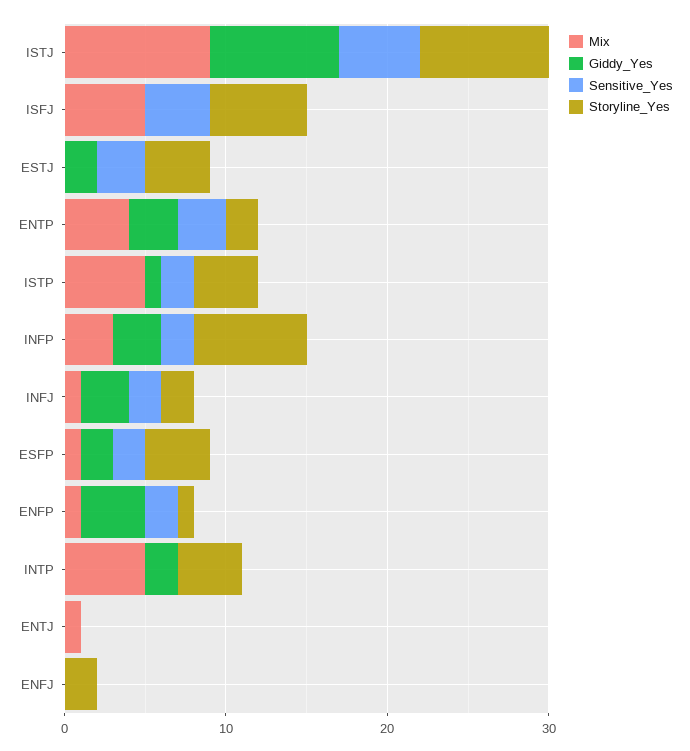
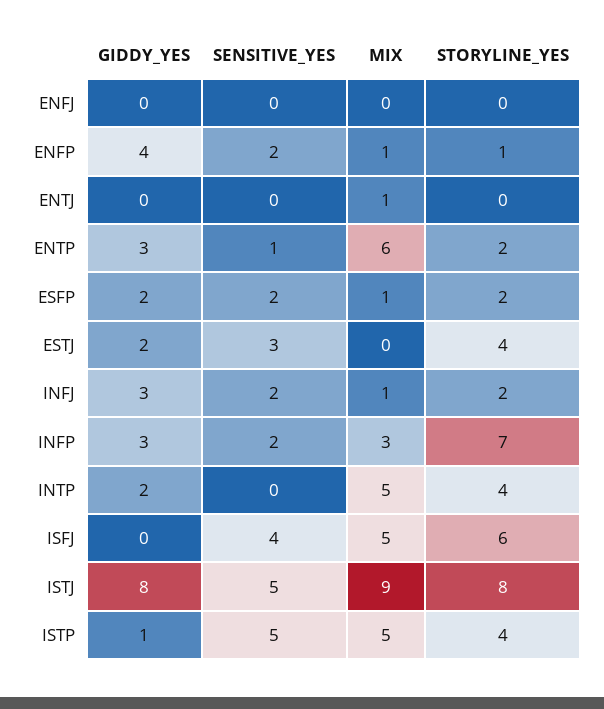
  {
    "Mix": {
      "ISTJ": 9,
      "ISFJ": 5,
      "ESTJ": 0,
-     "ENTP": 4,
+     "ENTP": 6,
      "ISTP": 5,
      "INFP": 3,
      "INFJ": 1,
      "ESFP": 1,
      "ENFP": 1,
      "INTP": 5,
      "ENTJ": 1,
      "ENFJ": 0
    },
    "Giddy_Yes": {
      "ISTJ": 8,
      "ISFJ": 0,
      "ESTJ": 2,
      "ENTP": 3,
      "ISTP": 1,
      "INFP": 3,
      "INFJ": 3,
      "ESFP": 2,
      "ENFP": 4,
      "INTP": 2,
      "ENTJ": 0,
      "ENFJ": 0
    },
    "Sensitive_Yes": {
      "ISTJ": 5,
      "ISFJ": 4,
      "ESTJ": 3,
-     "ENTP": 3,
+     "ENTP": 1,
-     "ISTP": 2,
+     "ISTP": 5,
      "INFP": 2,
      "INFJ": 2,
      "ESFP": 2,
      "ENFP": 2,
      "INTP": 0,
      "ENTJ": 0,
      "ENFJ": 0
    },
    "Storyline_Yes": {
      "ISTJ": 8,
      "ISFJ": 6,
      "ESTJ": 4,
      "ENTP": 2,
      "ISTP": 4,
      "INFP": 7,
      "INFJ": 2,
-     "ESFP": 4,
+     "ESFP": 2,
      "ENFP": 1,
      "INTP": 4,
      "ENTJ": 0,
-     "ENFJ": 2
+     "ENFJ": 0
    }
  }

